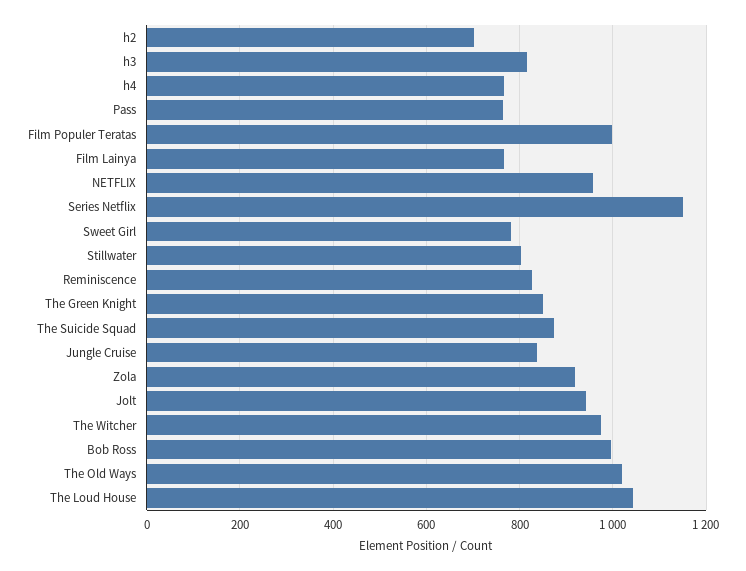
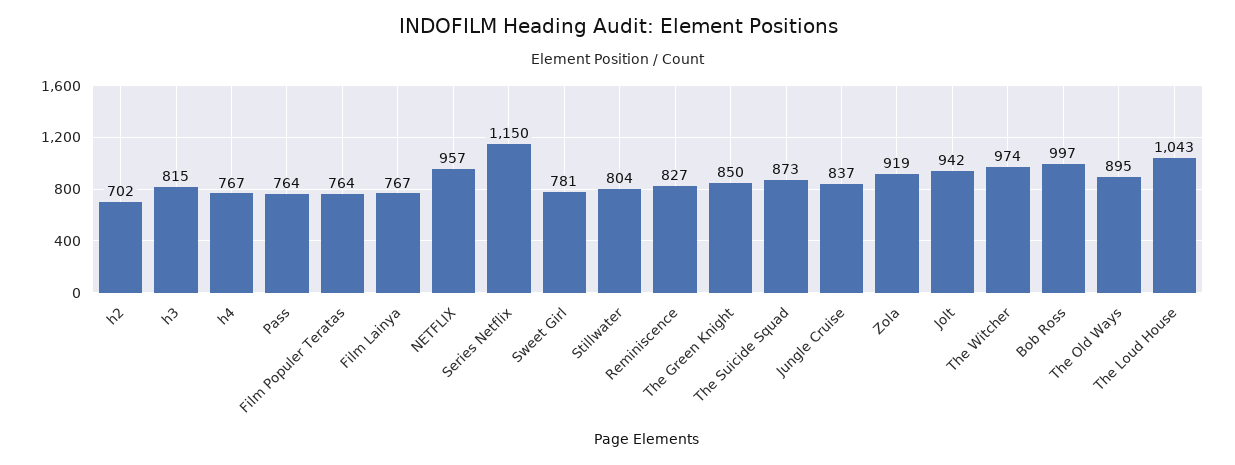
  {
    "h2": 702,
    "h3": 815,
    "h4": 767,
    "Pass": 764,
-   "Film Populer Teratas": 1000,
+   "Film Populer Teratas": 764,
    "Film Lainya": 767,
    "NETFLIX": 957,
    "Series Netflix": 1150,
    "Sweet Girl": 781,
    "Stillwater": 804,
    "Reminiscence": 827,
    "The Green Knight": 850,
    "The Suicide Squad": 873,
    "Jungle Cruise": 837,
    "Zola": 919,
    "Jolt": 942,
    "The Witcher": 974,
    "Bob Ross": 997,
-   "The Old Ways": 1020,
+   "The Old Ways": 895,
    "The Loud House": 1043
  }

